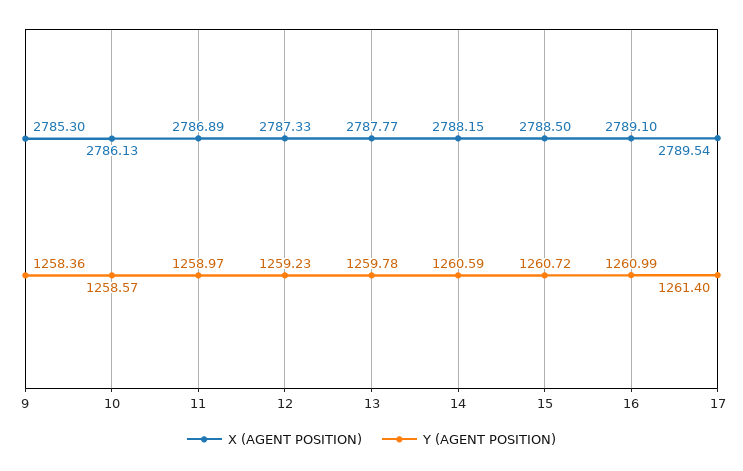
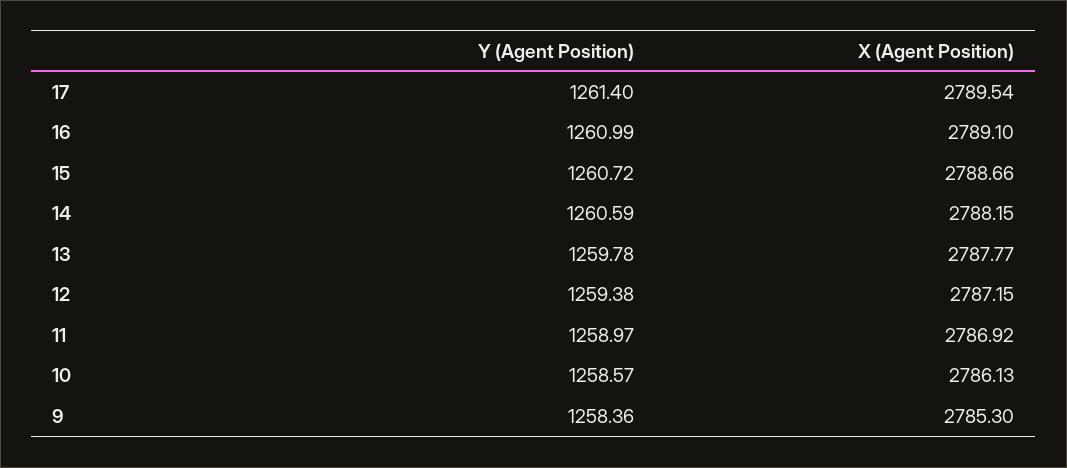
  {
    "X (AGENT POSITION)": {
      "9": 2785.3,
      "10": 2786.13,
-     "11": 2786.89,
+     "11": 2786.92,
-     "12": 2787.33,
+     "12": 2787.15,
      "13": 2787.77,
      "14": 2788.15,
-     "15": 2788.5,
+     "15": 2788.66,
      "16": 2789.1,
      "17": 2789.54
    },
    "Y (AGENT POSITION)": {
      "9": 1258.36,
      "10": 1258.57,
      "11": 1258.97,
-     "12": 1259.23,
+     "12": 1259.38,
      "13": 1259.78,
      "14": 1260.59,
      "15": 1260.72,
      "16": 1260.99,
      "17": 1261.4
    }
  }

